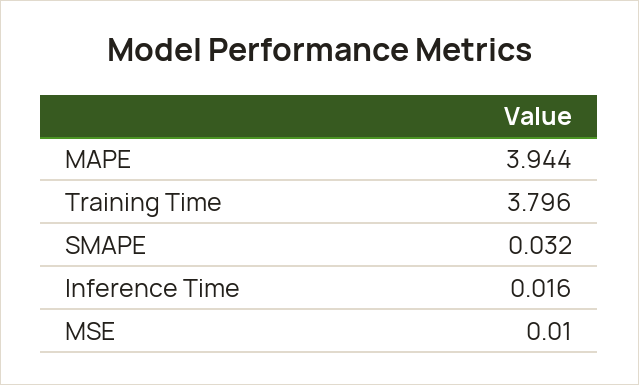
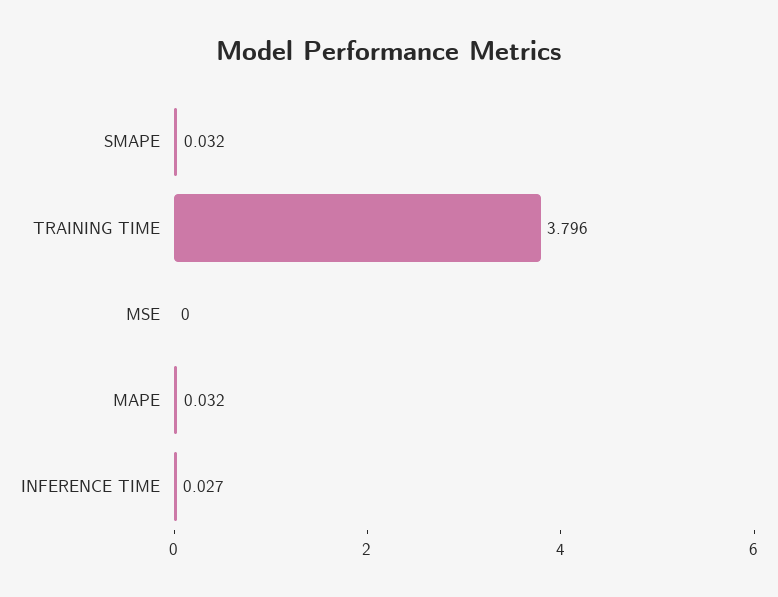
  {
-   "MAPE": 3.944,
+   "MAPE": 0.032,
    "Training Time": 3.796,
    "SMAPE": 0.032,
-   "Inference Time": 0.016,
+   "Inference Time": 0.027,
-   "MSE": 0.01
+   "MSE": 0
  }

